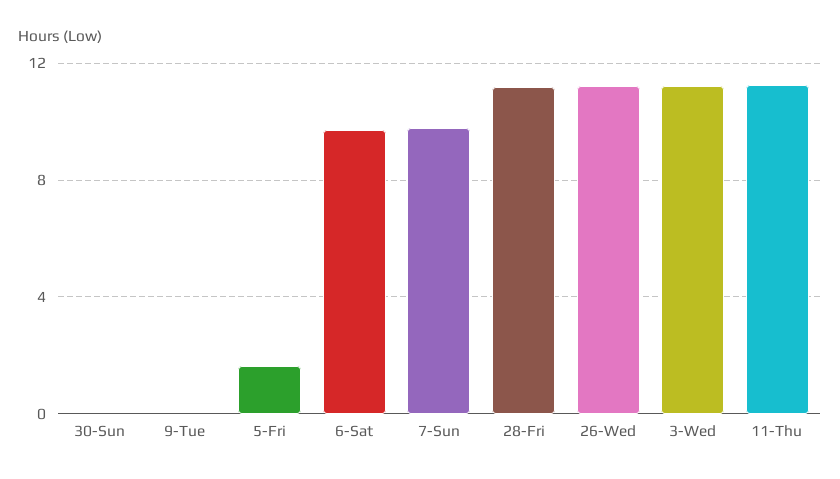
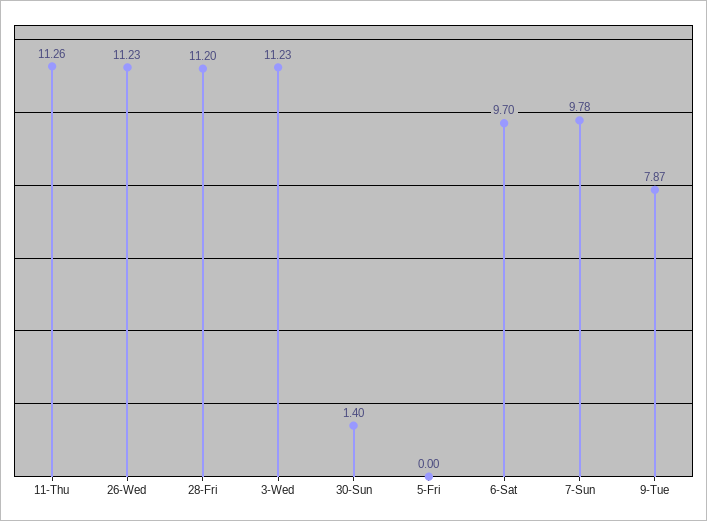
  {
-   "30-Sun": 0,
+   "30-Sun": 1.4,
-   "9-Tue": 0,
+   "9-Tue": 7.87,
-   "5-Fri": 1.5,
+   "5-Fri": 0,
    "6-Sat": 9.7,
    "7-Sun": 9.78,
    "28-Fri": 11.2,
    "26-Wed": 11.23,
    "3-Wed": 11.23,
    "11-Thu": 11.26
  }

